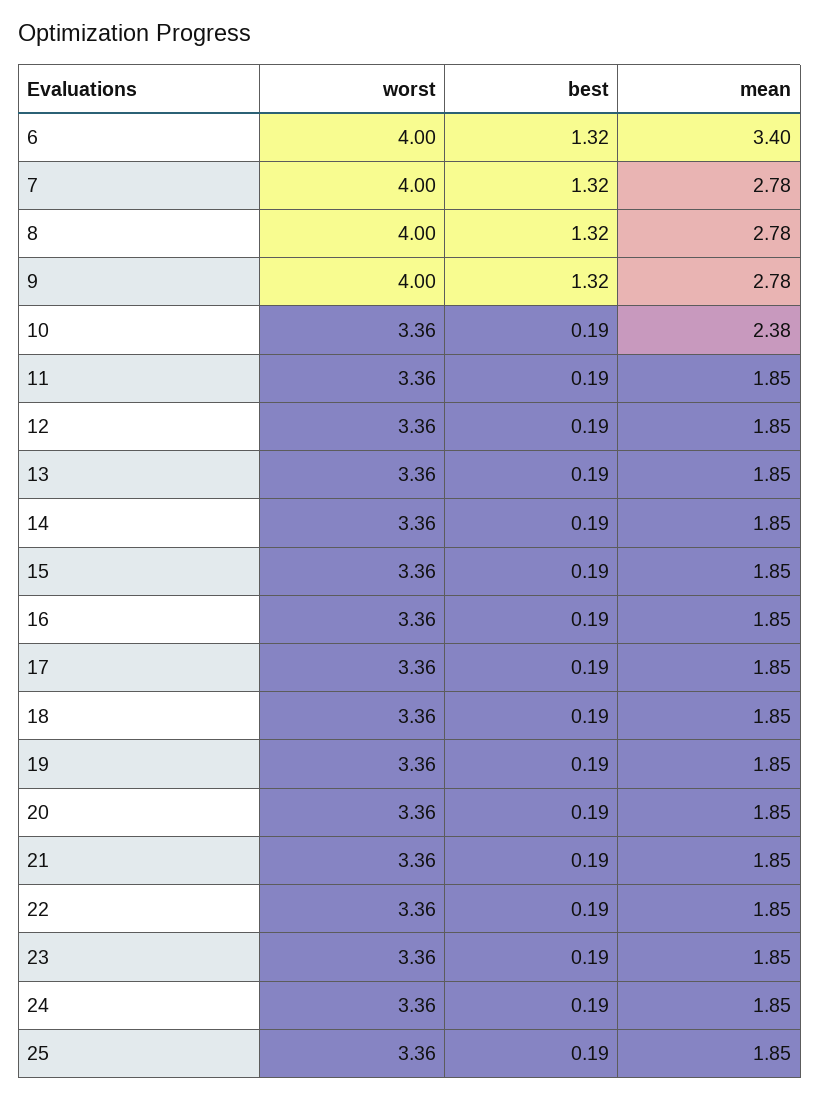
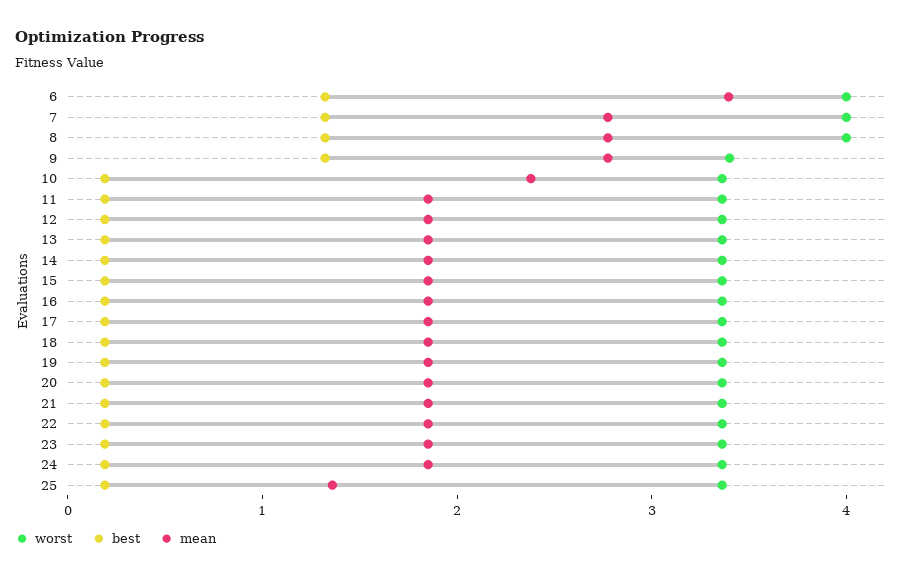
  {
    "worst": {
      "6": 4,
      "7": 4,
      "8": 4,
-     "9": 4,
+     "9": 3.4,
      "10": 3.36,
      "11": 3.36,
      "12": 3.36,
      "13": 3.36,
      "14": 3.36,
      "15": 3.36,
      "16": 3.36,
      "17": 3.36,
      "18": 3.36,
      "19": 3.36,
      "20": 3.36,
      "21": 3.36,
      "22": 3.36,
      "23": 3.36,
      "24": 3.36,
      "25": 3.36
    },
    "best": {
      "6": 1.32,
      "7": 1.32,
      "8": 1.32,
      "9": 1.32,
      "10": 0.19,
      "11": 0.19,
      "12": 0.19,
      "13": 0.19,
      "14": 0.19,
      "15": 0.19,
      "16": 0.19,
      "17": 0.19,
      "18": 0.19,
      "19": 0.19,
      "20": 0.19,
      "21": 0.19,
      "22": 0.19,
      "23": 0.19,
      "24": 0.19,
      "25": 0.19
    },
    "mean": {
      "6": 3.4,
      "7": 2.78,
      "8": 2.78,
      "9": 2.78,
      "10": 2.38,
      "11": 1.85,
      "12": 1.85,
      "13": 1.85,
      "14": 1.85,
      "15": 1.85,
      "16": 1.85,
      "17": 1.85,
      "18": 1.85,
      "19": 1.85,
      "20": 1.85,
      "21": 1.85,
      "22": 1.85,
      "23": 1.85,
      "24": 1.85,
-     "25": 1.85
+     "25": 1.4
    }
  }

